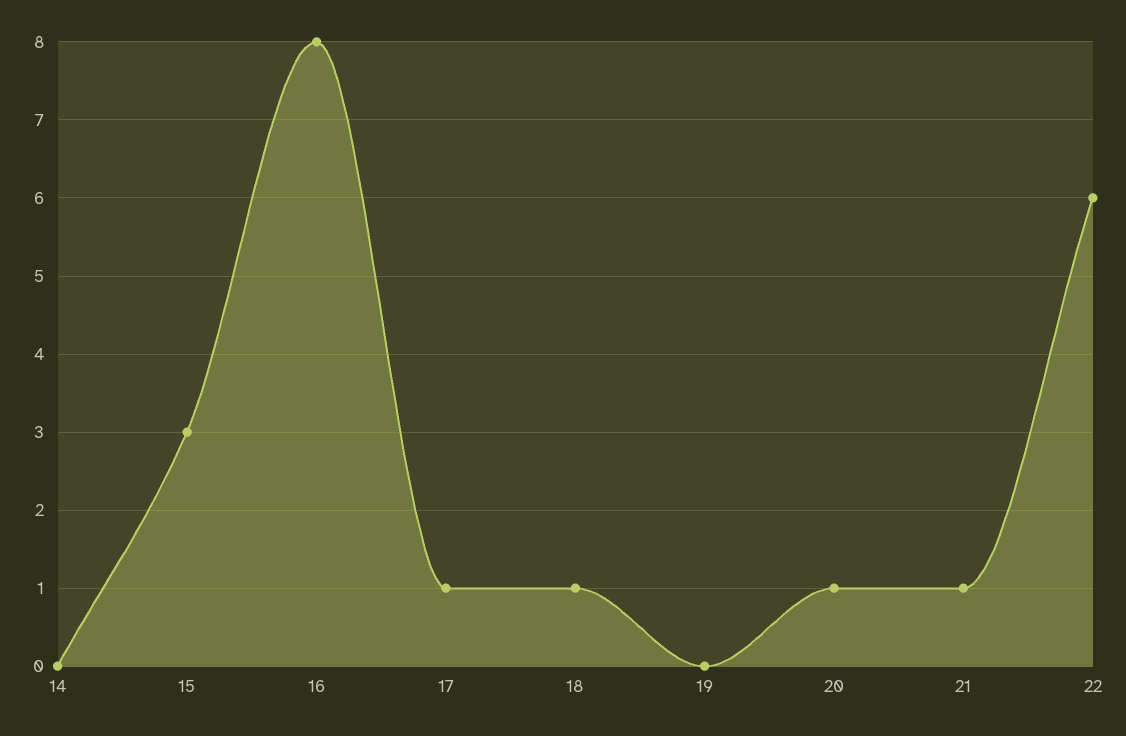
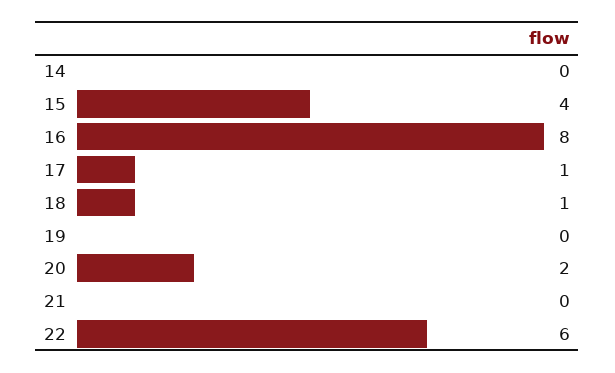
  {
    "14": 0,
-   "15": 3,
+   "15": 4,
    "16": 8,
    "17": 1,
    "18": 1,
    "19": 0,
-   "20": 1,
+   "20": 2,
-   "21": 1,
+   "21": 0,
    "22": 6
  }

